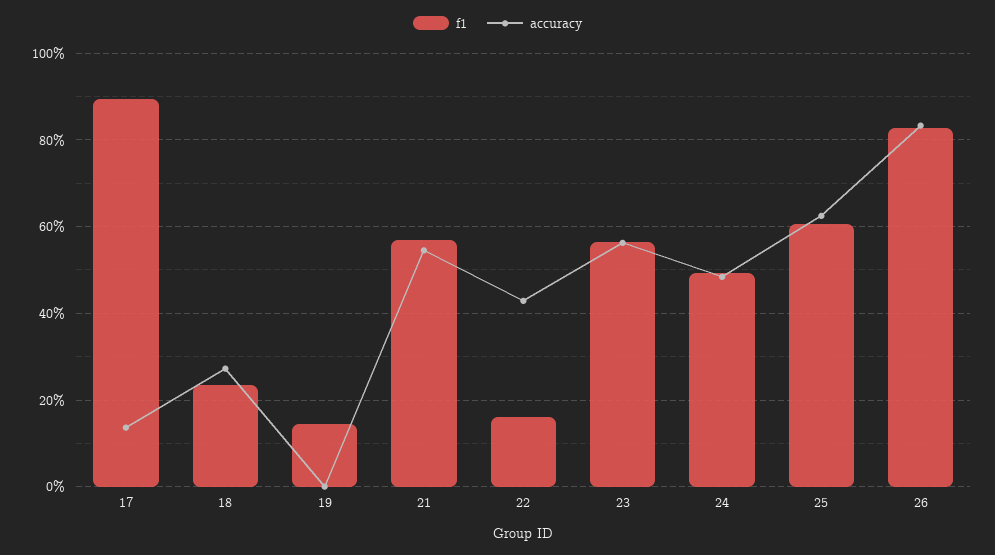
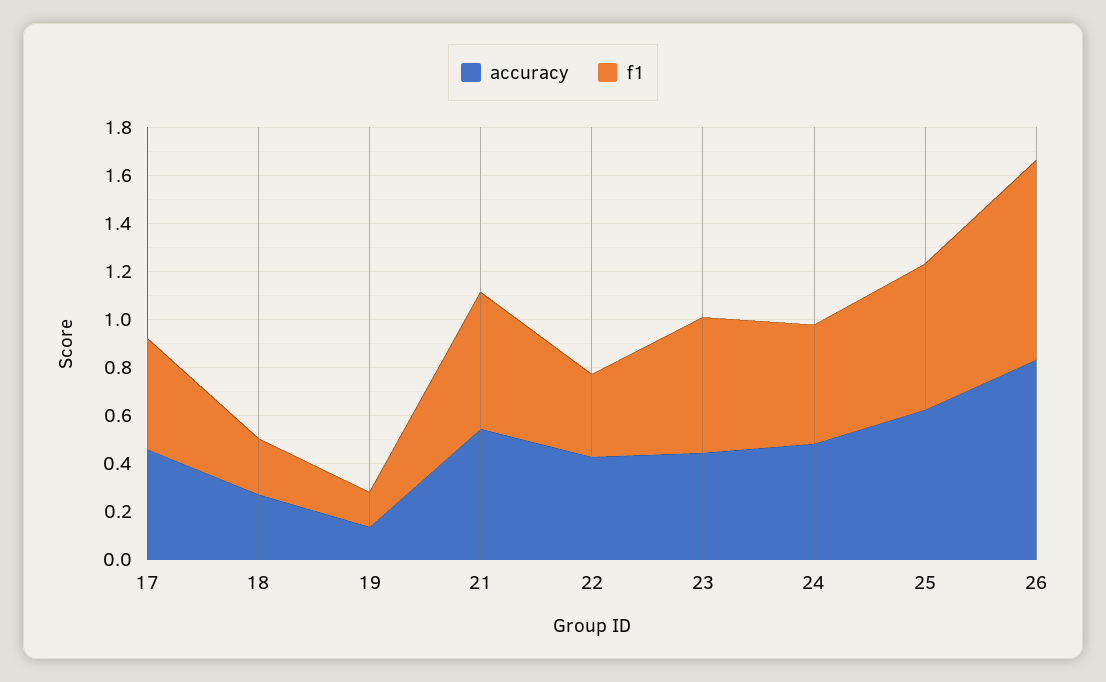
  {
    "f1": {
-     "17": 0.9,
+     "17": 0.45,
      "18": 0.24,
      "19": 0.14,
      "21": 0.56,
-     "22": 0.16,
+     "22": 0.35,
      "23": 0.56,
      "24": 0.5,
      "25": 0.6,
      "26": 0.82
    },
    "accuracy": {
-     "17": 0.14,
+     "17": 0.45,
      "18": 0.28,
-     "19": 0,
+     "19": 0.15,
      "21": 0.54,
      "22": 0.42,
-     "23": 0.56,
+     "23": 0.45,
      "24": 0.48,
      "25": 0.62,
      "26": 0.84
    }
  }

